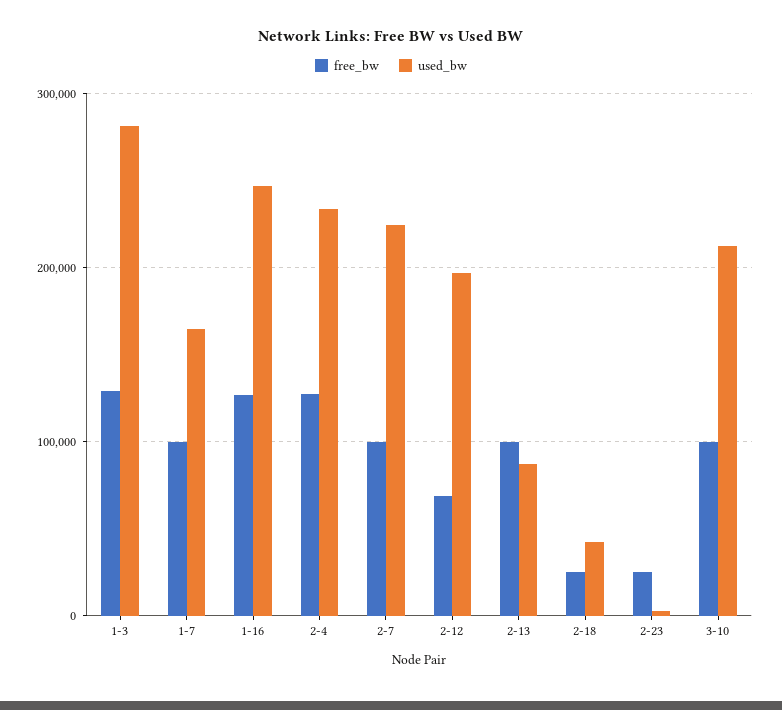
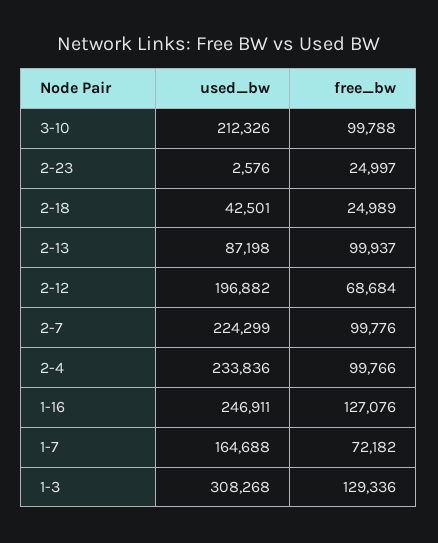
  {
    "free_bw": {
      "1-3": 129336,
-     "1-7": 100000,
+     "1-7": 72182,
      "1-16": 127076,
-     "2-4": 130000,
+     "2-4": 99766,
      "2-7": 99776,
      "2-12": 68684,
      "2-13": 99937,
      "2-18": 24989,
      "2-23": 24997,
      "3-10": 99788
    },
    "used_bw": {
-     "1-3": 280000,
+     "1-3": 308268,
      "1-7": 164688,
      "1-16": 246911,
      "2-4": 233836,
      "2-7": 224299,
      "2-12": 196882,
      "2-13": 87198,
      "2-18": 42501,
      "2-23": 2576,
      "3-10": 212326
    }
  }

